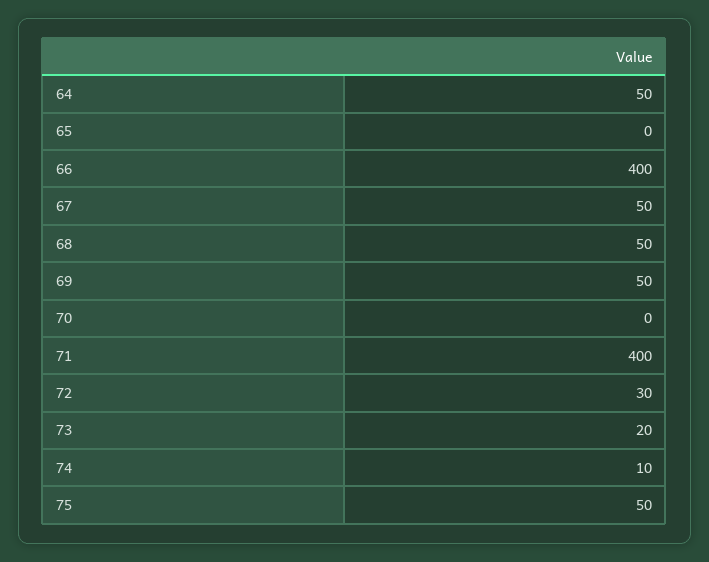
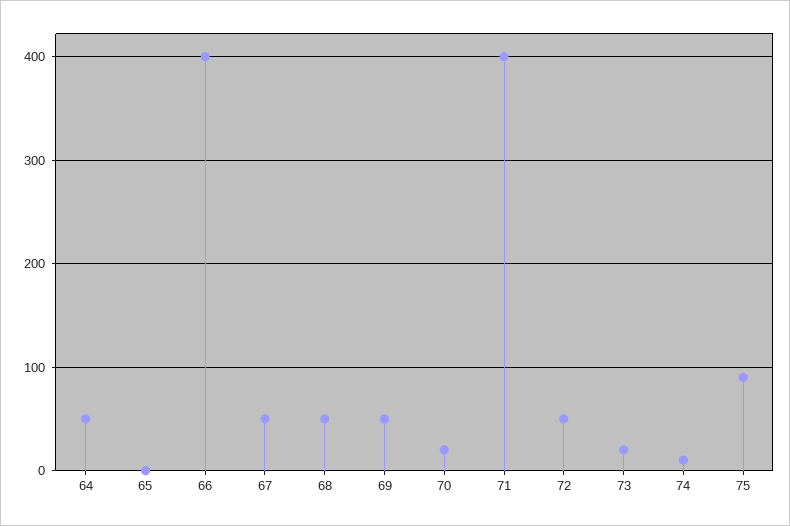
  {
    "64": 50,
    "65": 0,
    "66": 400,
    "67": 50,
    "68": 50,
    "69": 50,
-   "70": 0,
+   "70": 20,
    "71": 400,
-   "72": 30,
+   "72": 50,
    "73": 20,
    "74": 10,
-   "75": 50
+   "75": 90
  }

